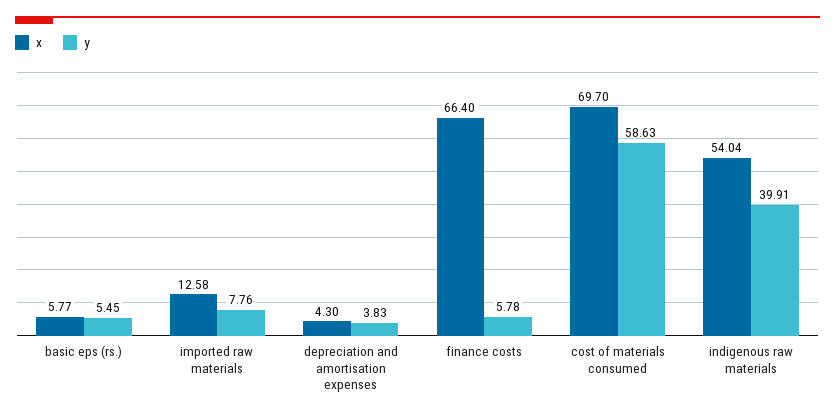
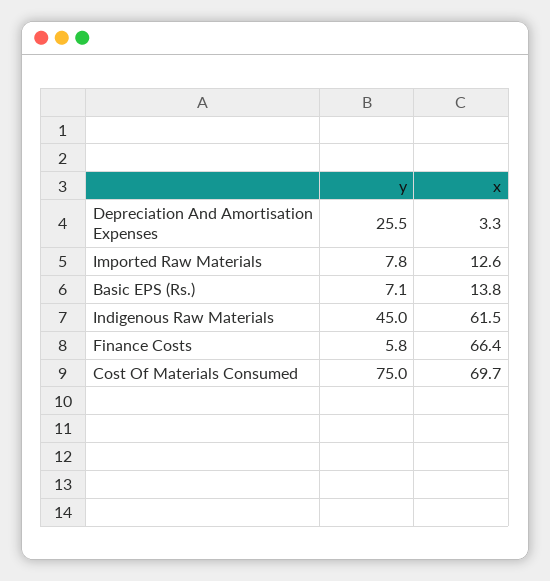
  {
    "x": {
-     "basic eps (rs.)": 5.77,
+     "basic eps (rs.)": 13.8,
      "imported raw materials": 12.58,
-     "depreciation and amortisation expenses": 4.3,
+     "depreciation and amortisation expenses": 3.3,
      "finance costs": 66.4,
      "cost of materials consumed": 69.7,
-     "indigenous raw materials": 54.04
+     "indigenous raw materials": 61.5
    },
    "y": {
-     "basic eps (rs.)": 5.45,
+     "basic eps (rs.)": 7.1,
      "imported raw materials": 7.76,
-     "depreciation and amortisation expenses": 3.83,
+     "depreciation and amortisation expenses": 25.5,
      "finance costs": 5.78,
-     "cost of materials consumed": 58.63,
+     "cost of materials consumed": 75,
-     "indigenous raw materials": 39.91
+     "indigenous raw materials": 45
    }
  }

